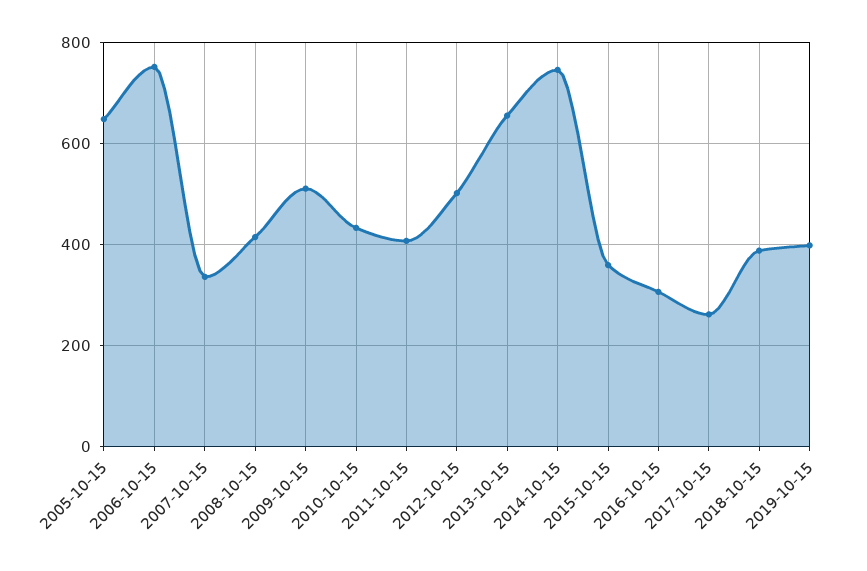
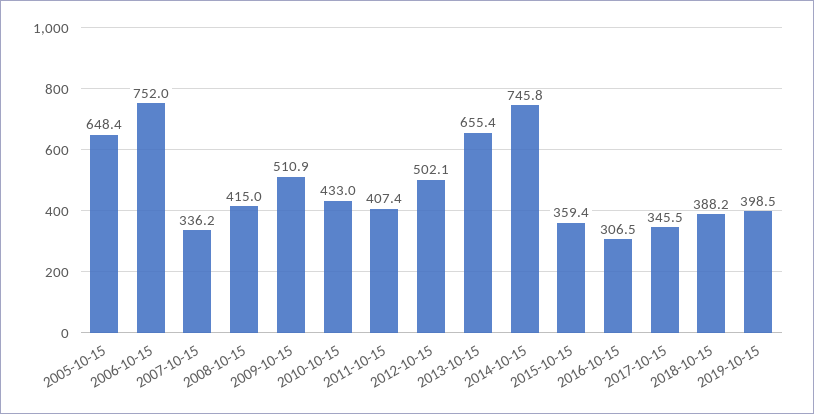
  {
    "2005-10-15": 648.4,
    "2006-10-15": 752,
    "2007-10-15": 336.2,
    "2008-10-15": 415,
    "2009-10-15": 510.9,
    "2010-10-15": 433,
    "2011-10-15": 407.4,
    "2012-10-15": 502.1,
    "2013-10-15": 655.4,
    "2014-10-15": 745.8,
    "2015-10-15": 359.4,
    "2016-10-15": 306.5,
-   "2017-10-15": 260,
+   "2017-10-15": 345.5,
    "2018-10-15": 388.2,
    "2019-10-15": 398.5
  }

